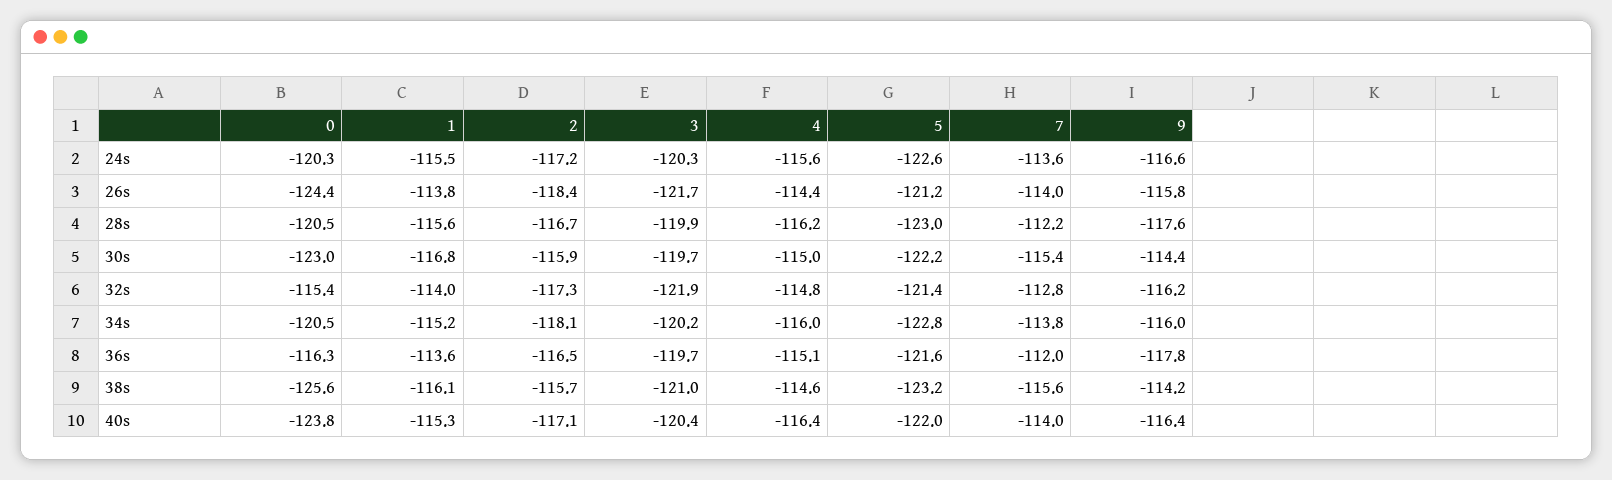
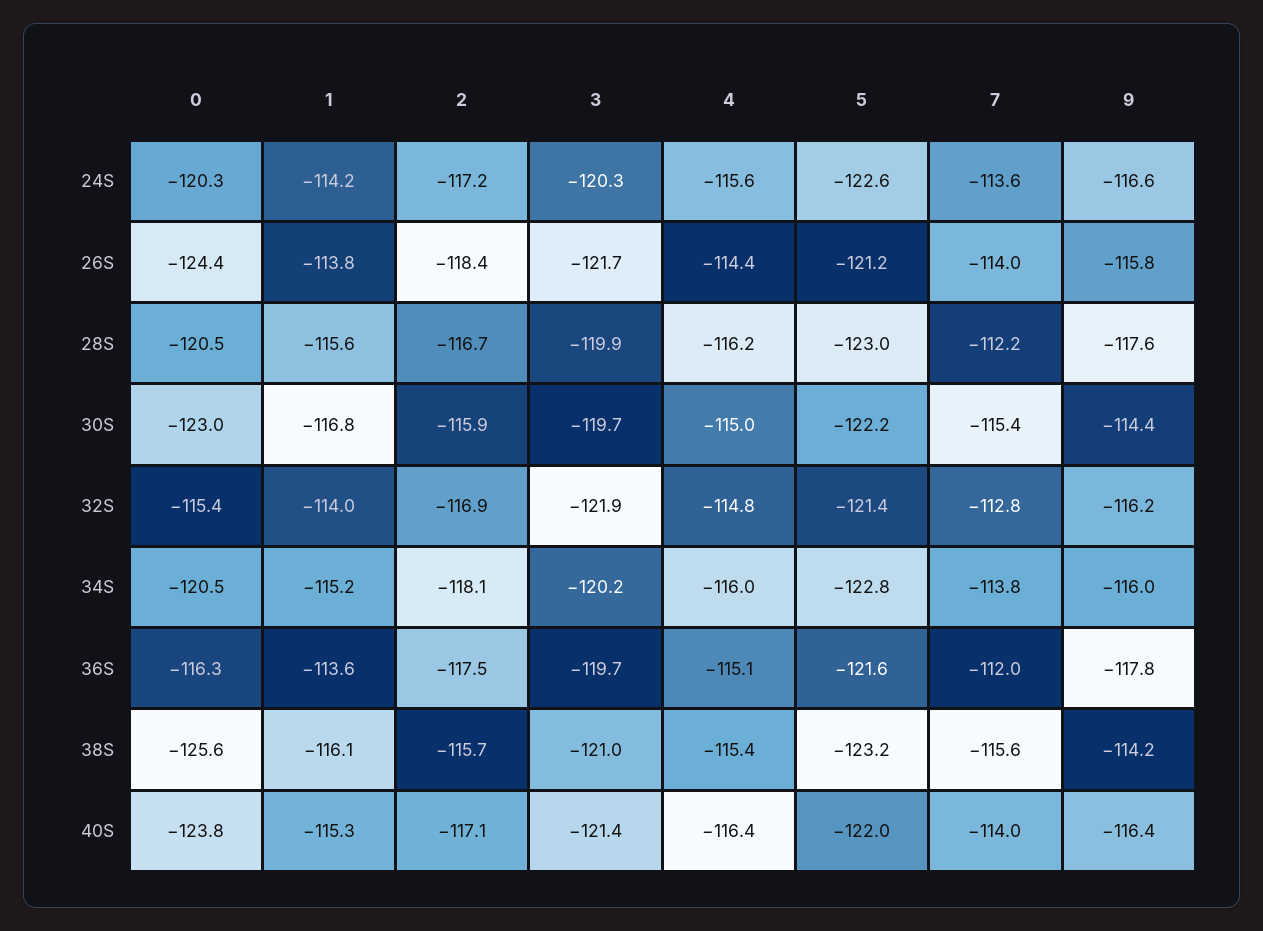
  {
    "0": {
      "24s": -120.3,
      "26s": -124.4,
      "28s": -120.5,
      "30s": -123,
      "32s": -115.4,
      "34s": -120.5,
      "36s": -116.3,
      "38s": -125.6,
      "40s": -123.8
    },
    "1": {
-     "24s": -115.5,
+     "24s": -114.2,
      "26s": -113.8,
      "28s": -115.6,
      "30s": -116.8,
      "32s": -114,
      "34s": -115.2,
      "36s": -113.6,
      "38s": -116.1,
      "40s": -115.3
    },
    "2": {
      "24s": -117.2,
      "26s": -118.4,
      "28s": -116.7,
      "30s": -115.9,
-     "32s": -117.3,
+     "32s": -116.9,
      "34s": -118.1,
-     "36s": -116.5,
+     "36s": -117.5,
      "38s": -115.7,
      "40s": -117.1
    },
    "3": {
      "24s": -120.3,
      "26s": -121.7,
      "28s": -119.9,
      "30s": -119.7,
      "32s": -121.9,
      "34s": -120.2,
      "36s": -119.7,
      "38s": -121,
-     "40s": -120.4
+     "40s": -121.4
    },
    "4": {
      "24s": -115.6,
      "26s": -114.4,
      "28s": -116.2,
      "30s": -115,
      "32s": -114.8,
      "34s": -116,
      "36s": -115.1,
-     "38s": -114.6,
+     "38s": -115.4,
      "40s": -116.4
    },
    "5": {
      "24s": -122.6,
      "26s": -121.2,
      "28s": -123,
      "30s": -122.2,
      "32s": -121.4,
      "34s": -122.8,
      "36s": -121.6,
      "38s": -123.2,
      "40s": -122
    },
    "7": {
      "24s": -113.6,
      "26s": -114,
      "28s": -112.2,
      "30s": -115.4,
      "32s": -112.8,
      "34s": -113.8,
      "36s": -112,
      "38s": -115.6,
      "40s": -114
    },
    "9": {
      "24s": -116.6,
      "26s": -115.8,
      "28s": -117.6,
      "30s": -114.4,
      "32s": -116.2,
      "34s": -116,
      "36s": -117.8,
      "38s": -114.2,
      "40s": -116.4
    }
  }

